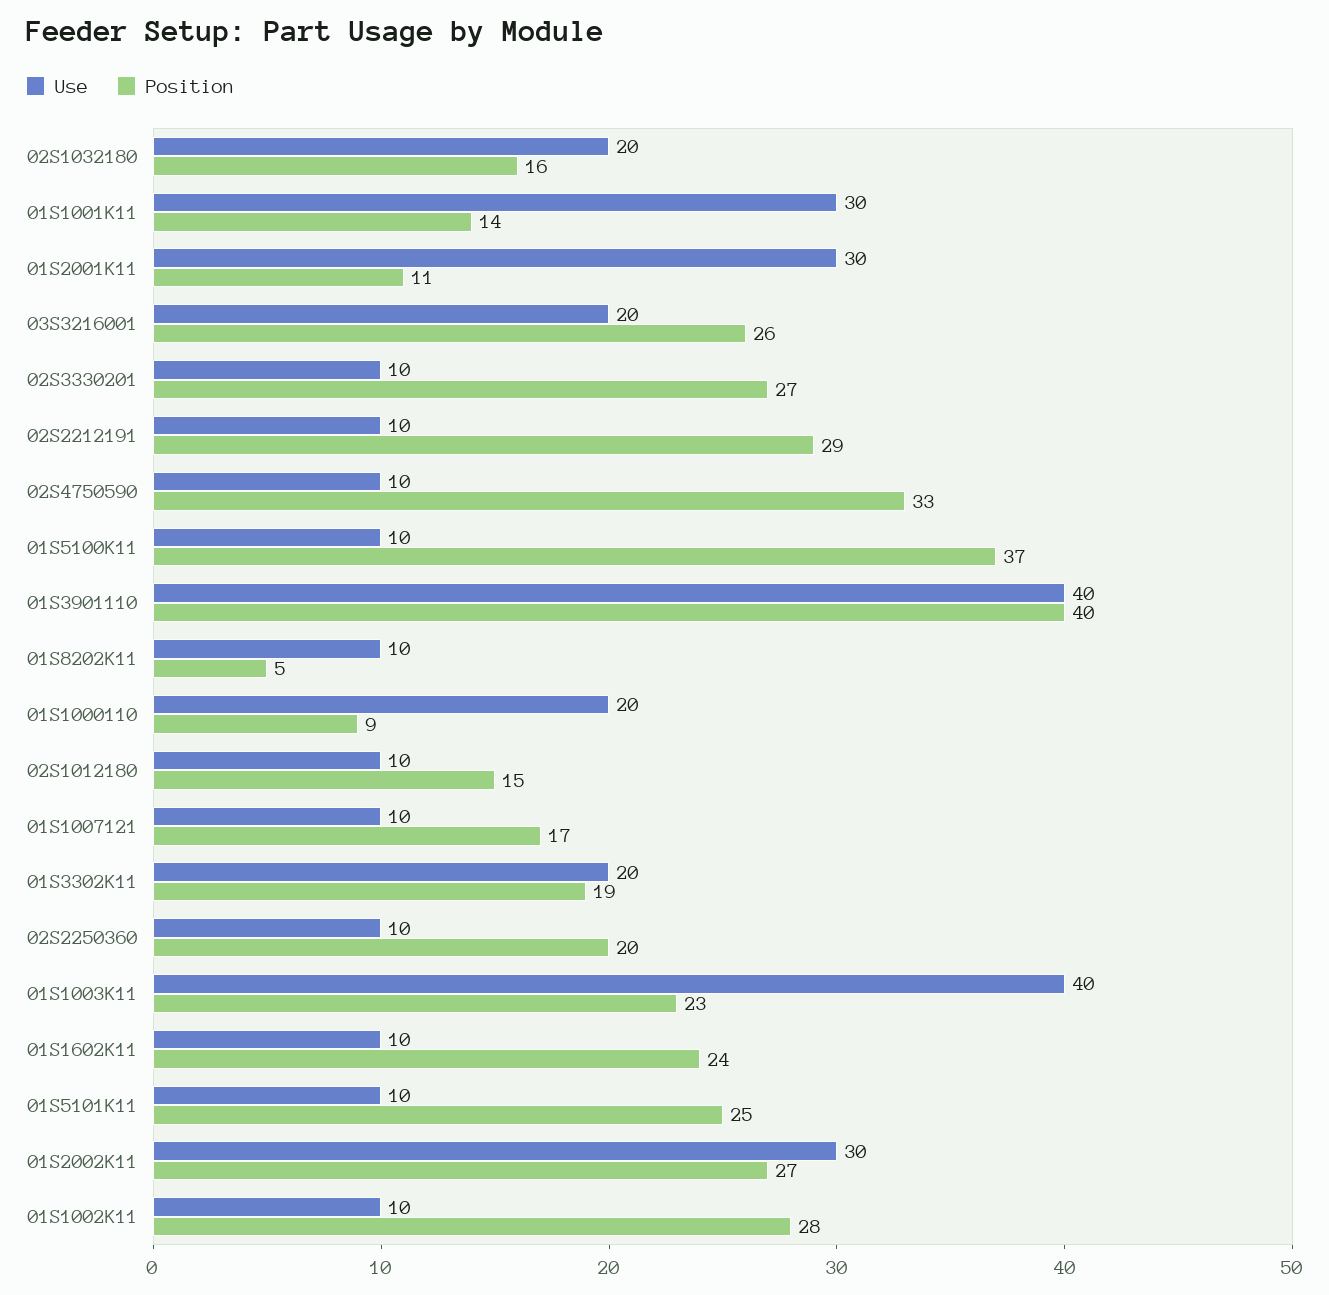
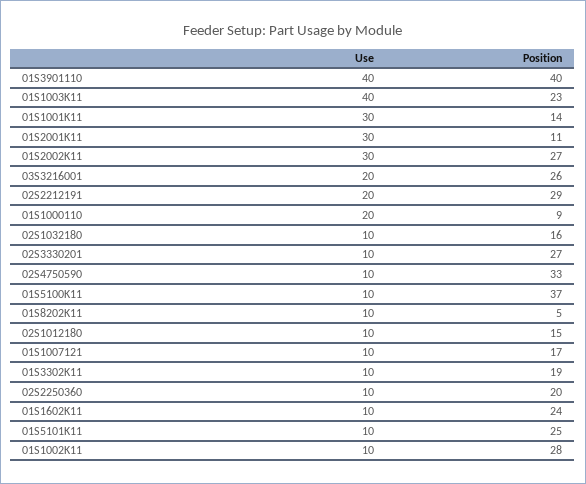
  {
    "Use": {
-     "02S1032180": 20,
+     "02S1032180": 10,
      "01S1001K11": 30,
      "01S2001K11": 30,
      "03S3216001": 20,
      "02S3330201": 10,
-     "02S2212191": 10,
+     "02S2212191": 20,
      "02S4750590": 10,
      "01S5100K11": 10,
      "01S3901110": 40,
      "01S8202K11": 10,
      "01S1000110": 20,
      "02S1012180": 10,
      "01S1007121": 10,
-     "01S3302K11": 20,
+     "01S3302K11": 10,
      "02S2250360": 10,
      "01S1003K11": 40,
      "01S1602K11": 10,
      "01S5101K11": 10,
      "01S2002K11": 30,
      "01S1002K11": 10
    },
    "Position": {
      "02S1032180": 16,
      "01S1001K11": 14,
      "01S2001K11": 11,
      "03S3216001": 26,
      "02S3330201": 27,
      "02S2212191": 29,
      "02S4750590": 33,
      "01S5100K11": 37,
      "01S3901110": 40,
      "01S8202K11": 5,
      "01S1000110": 9,
      "02S1012180": 15,
      "01S1007121": 17,
      "01S3302K11": 19,
      "02S2250360": 20,
      "01S1003K11": 23,
      "01S1602K11": 24,
      "01S5101K11": 25,
      "01S2002K11": 27,
      "01S1002K11": 28
    }
  }

